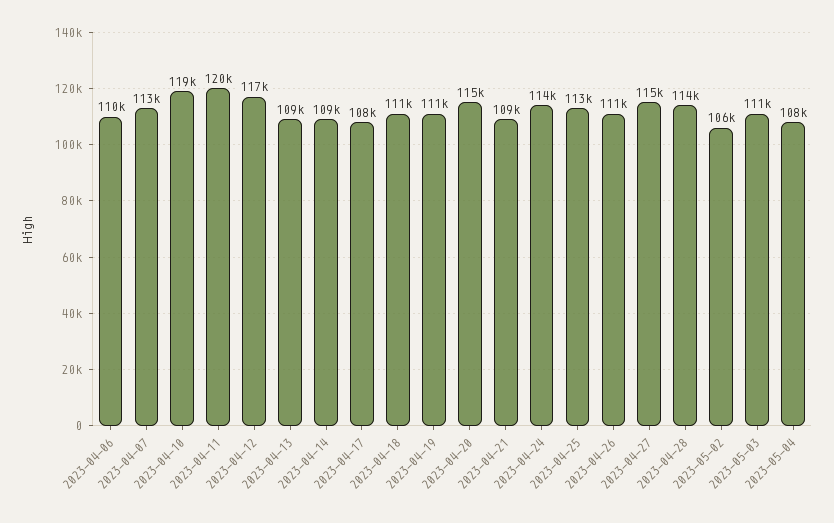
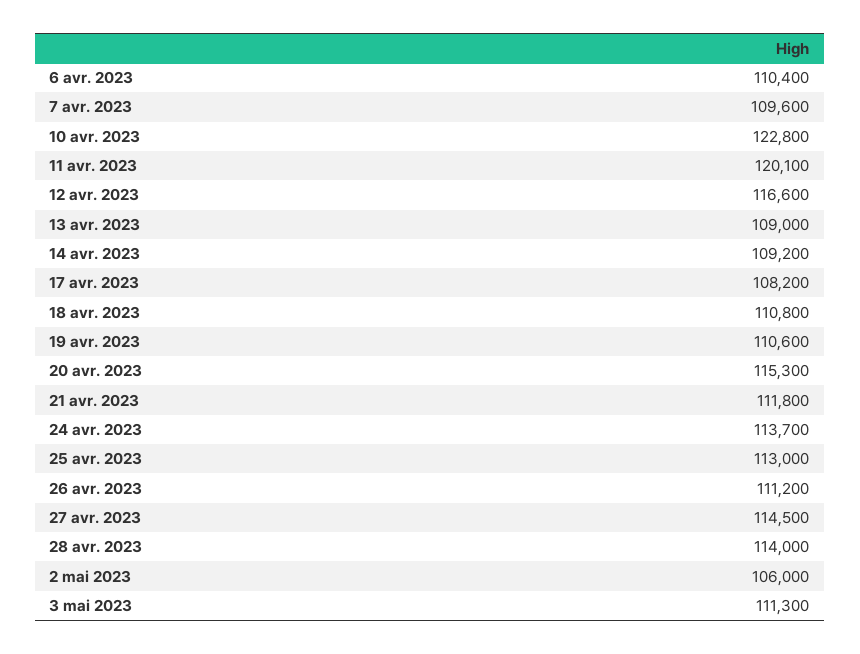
  {
    "2023-04-06": 110400,
-   "2023-04-07": 113000,
+   "2023-04-07": 109600,
-   "2023-04-10": 119000,
+   "2023-04-10": 122800,
    "2023-04-11": 120100,
    "2023-04-12": 116600,
    "2023-04-13": 109000,
    "2023-04-14": 109200,
    "2023-04-17": 108200,
    "2023-04-18": 110800,
    "2023-04-19": 110600,
    "2023-04-20": 115300,
-   "2023-04-21": 109000,
+   "2023-04-21": 111800,
    "2023-04-24": 113700,
    "2023-04-25": 113000,
    "2023-04-26": 111200,
    "2023-04-27": 114500,
    "2023-04-28": 114000,
    "2023-05-02": 106000,
-   "2023-05-03": 111300,
+   "2023-05-03": 111300
-   "2023-05-04": 108000
  }

